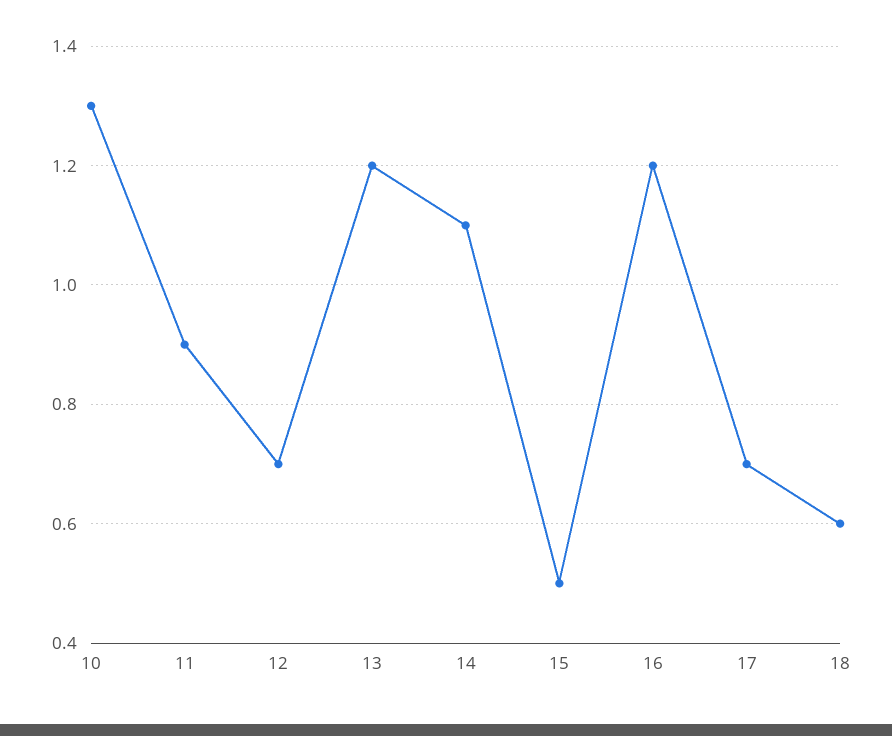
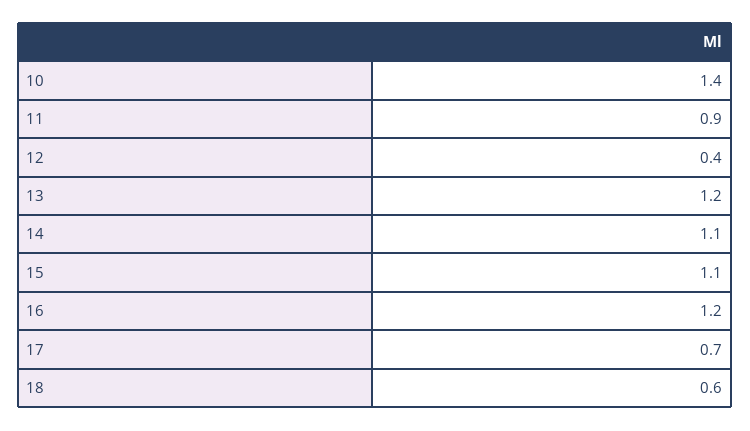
  {
-   "10": 1.3,
+   "10": 1.4,
    "11": 0.9,
-   "12": 0.7,
+   "12": 0.4,
    "13": 1.2,
    "14": 1.1,
-   "15": 0.5,
+   "15": 1.1,
    "16": 1.2,
    "17": 0.7,
    "18": 0.6
  }

